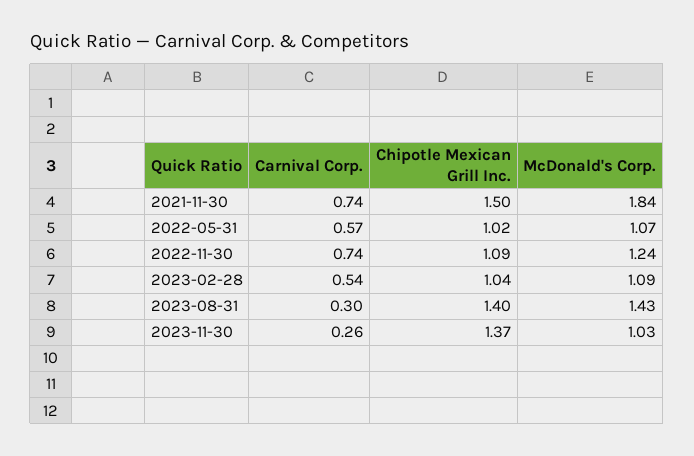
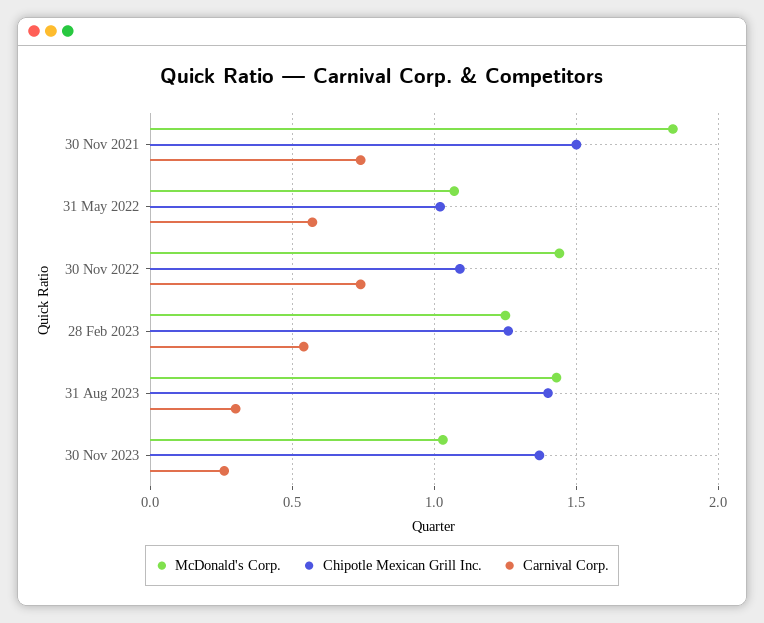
  {
    "Carnival Corp.": {
      "2021-11-30": 0.74,
      "2022-05-31": 0.57,
      "2022-11-30": 0.74,
      "2023-02-28": 0.54,
      "2023-08-31": 0.3,
      "2023-11-30": 0.26
    },
    "Chipotle Mexican Grill Inc.": {
      "2021-11-30": 1.5,
      "2022-05-31": 1.02,
      "2022-11-30": 1.09,
-     "2023-02-28": 1.04,
+     "2023-02-28": 1.25,
      "2023-08-31": 1.4,
      "2023-11-30": 1.37
    },
    "McDonald's Corp.": {
      "2021-11-30": 1.84,
      "2022-05-31": 1.07,
-     "2022-11-30": 1.24,
+     "2022-11-30": 1.45,
-     "2023-02-28": 1.09,
+     "2023-02-28": 1.25,
      "2023-08-31": 1.43,
      "2023-11-30": 1.03
    }
  }

